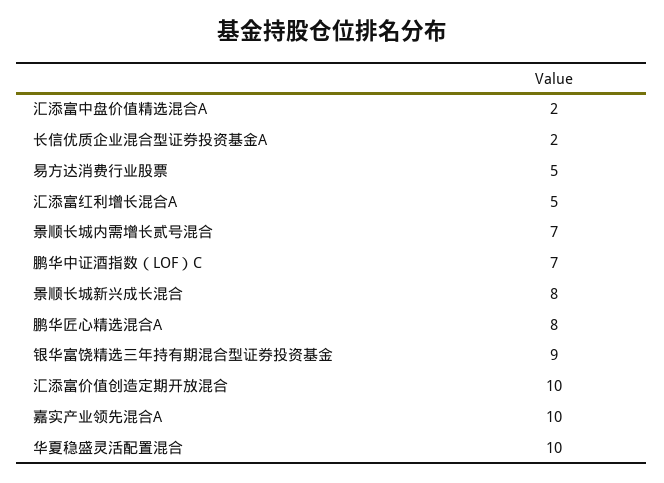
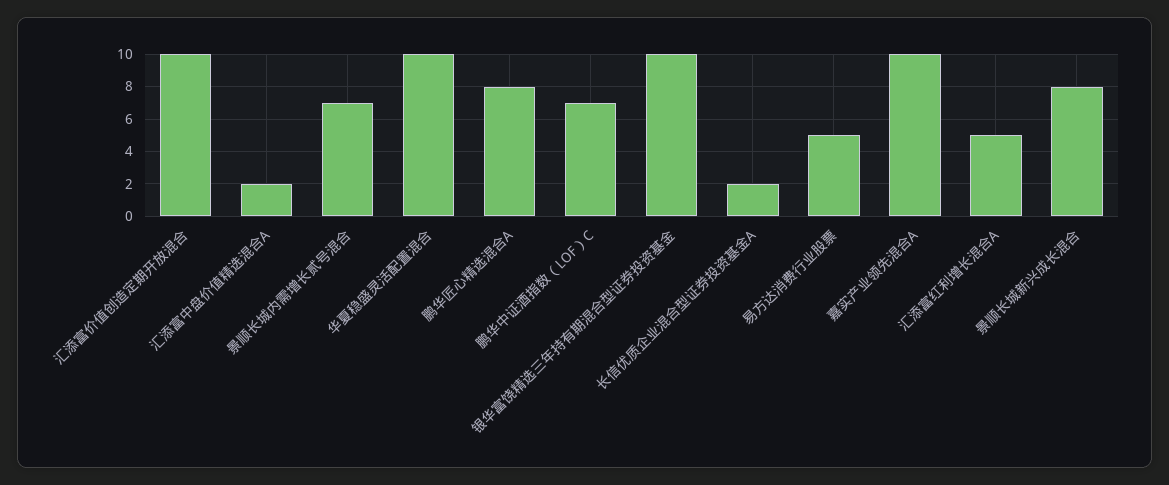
  {
    "汇添富中盘价值精选混合A": 2,
    "长信优质企业混合型证券投资基金A": 2,
    "易方达消费行业股票": 5,
    "汇添富红利增长混合A": 5,
    "景顺长城内需增长贰号混合": 7,
    "鹏华中证酒指数（LOF）C": 7,
    "景顺长城新兴成长混合": 8,
    "鹏华匠心精选混合A": 8,
-   "银华富饶精选三年持有期混合型证券投资基金": 9,
+   "银华富饶精选三年持有期混合型证券投资基金": 10,
    "汇添富价值创造定期开放混合": 10,
    "嘉实产业领先混合A": 10,
    "华夏稳盛灵活配置混合": 10
  }

